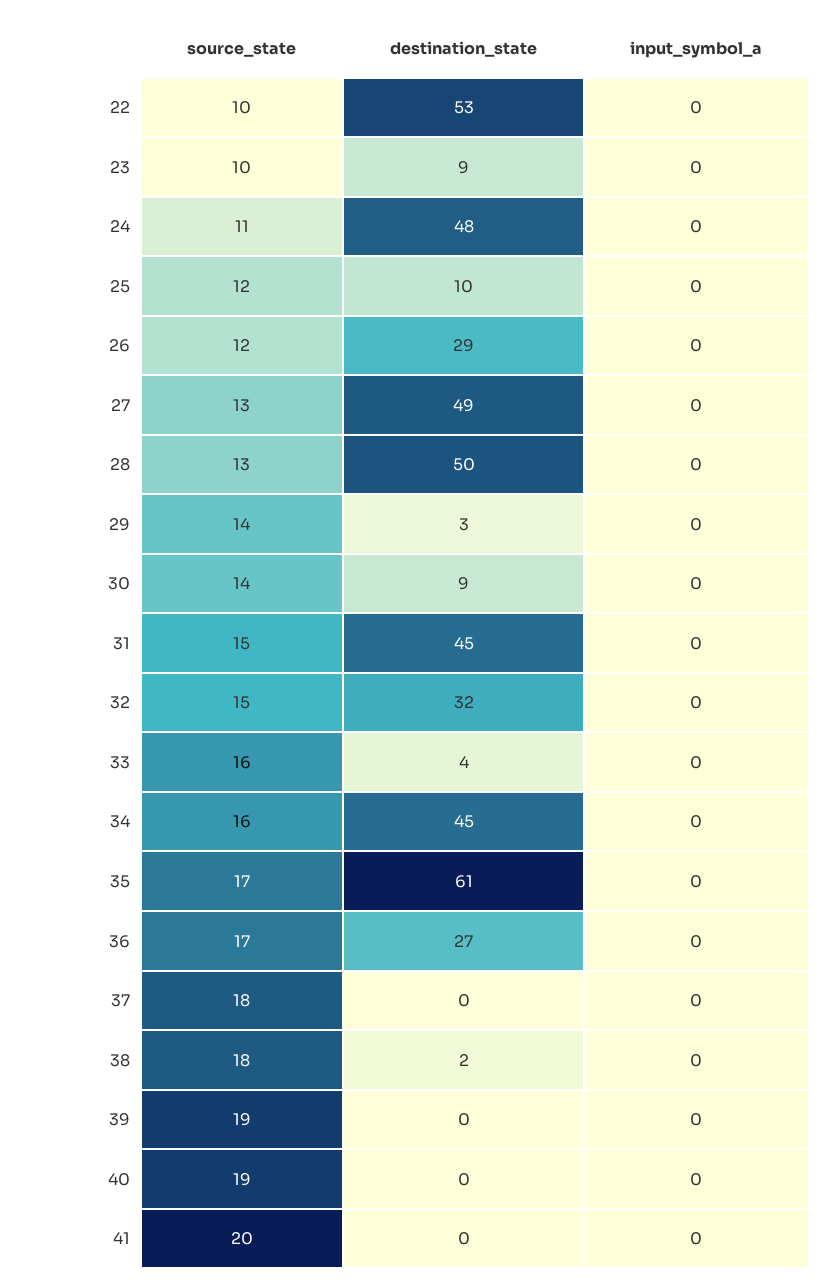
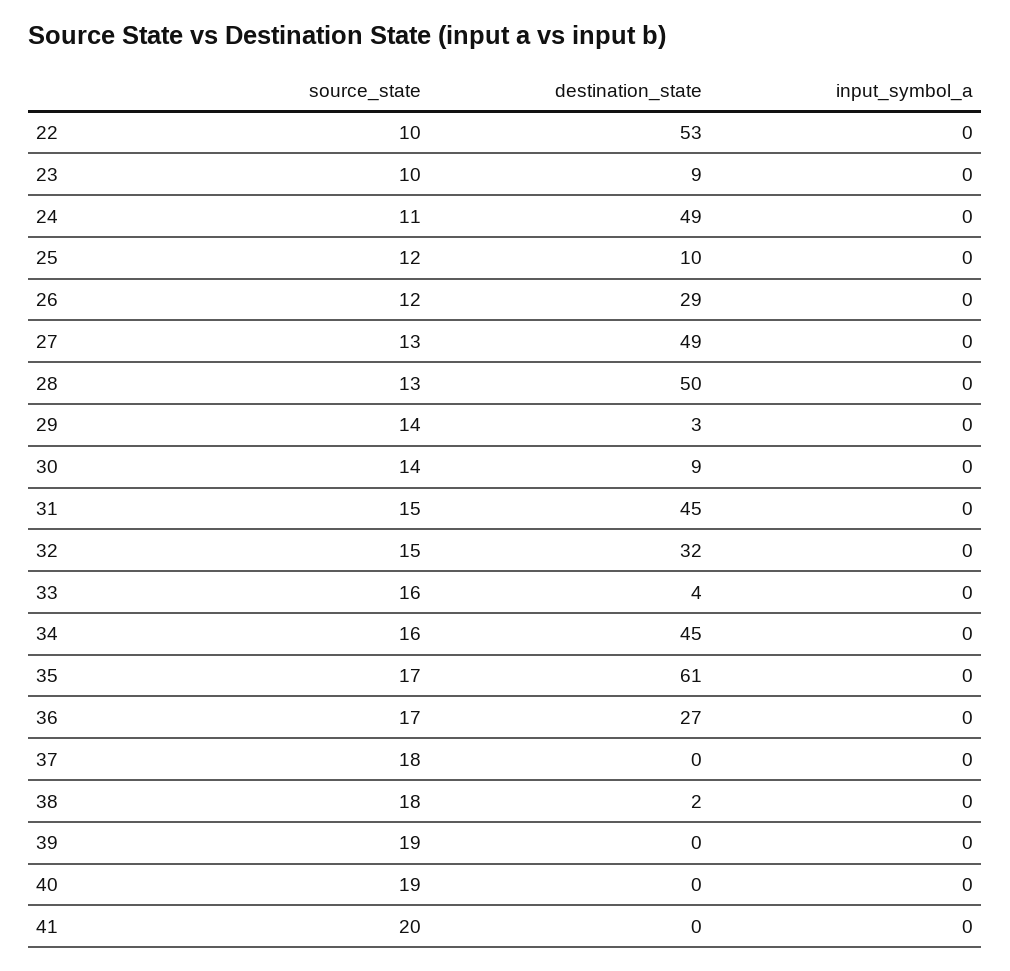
  {
    "source_state": {
      "22": 10,
      "23": 10,
      "24": 11,
      "25": 12,
      "26": 12,
      "27": 13,
      "28": 13,
      "29": 14,
      "30": 14,
      "31": 15,
      "32": 15,
      "33": 16,
      "34": 16,
      "35": 17,
      "36": 17,
      "37": 18,
      "38": 18,
      "39": 19,
      "40": 19,
      "41": 20
    },
    "destination_state": {
      "22": 53,
      "23": 9,
-     "24": 48,
+     "24": 49,
      "25": 10,
      "26": 29,
      "27": 49,
      "28": 50,
      "29": 3,
      "30": 9,
      "31": 45,
      "32": 32,
      "33": 4,
      "34": 45,
      "35": 61,
      "36": 27,
      "37": 0,
      "38": 2,
      "39": 0,
      "40": 0,
      "41": 0
    },
    "input_symbol_a": {
      "22": 0,
      "23": 0,
      "24": 0,
      "25": 0,
      "26": 0,
      "27": 0,
      "28": 0,
      "29": 0,
      "30": 0,
      "31": 0,
      "32": 0,
      "33": 0,
      "34": 0,
      "35": 0,
      "36": 0,
      "37": 0,
      "38": 0,
      "39": 0,
      "40": 0,
      "41": 0
    }
  }

